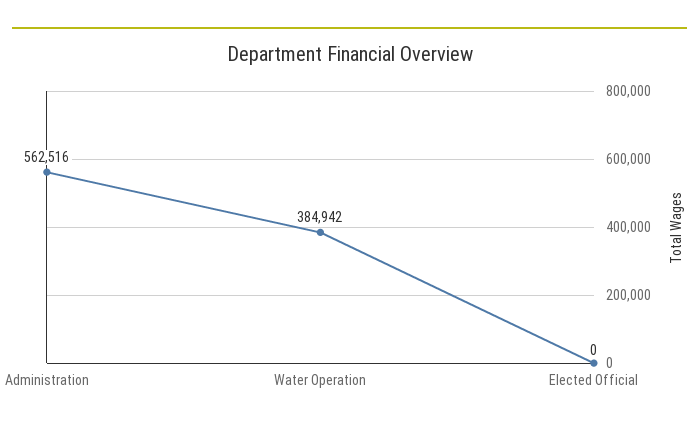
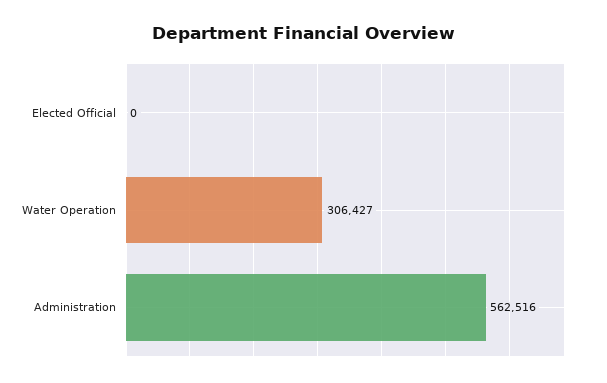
  {
    "Administration": 562516,
-   "Water Operation": 384942,
+   "Water Operation": 306427,
    "Elected Official": 0
  }

